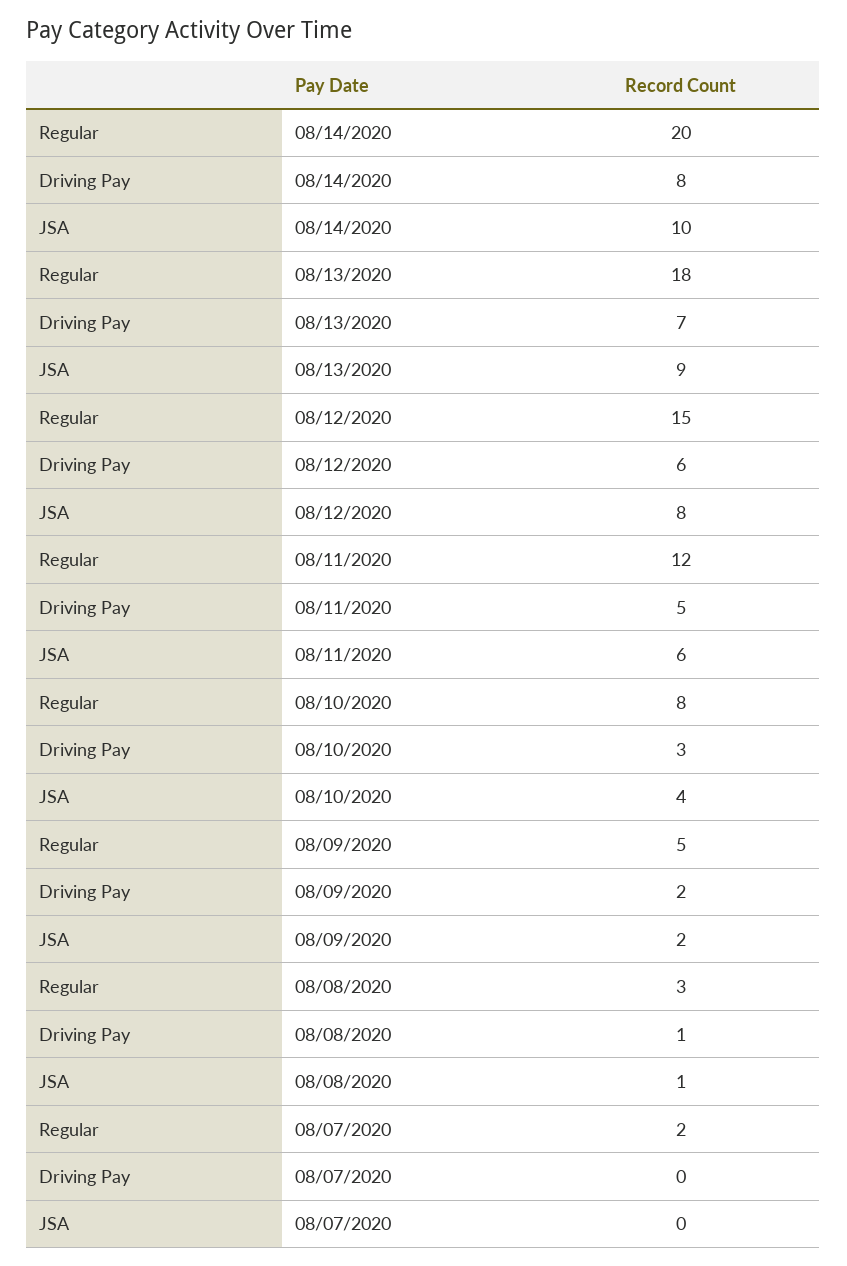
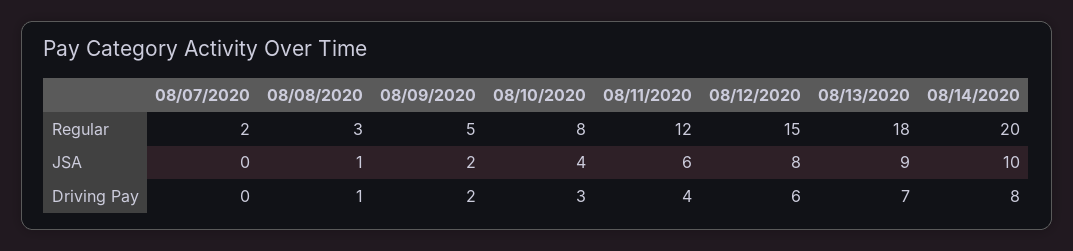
  {
    "Regular": {
      "08/14/2020": 20,
      "08/13/2020": 18,
      "08/12/2020": 15,
      "08/11/2020": 12,
      "08/10/2020": 8,
      "08/09/2020": 5,
      "08/08/2020": 3,
      "08/07/2020": 2
    },
    "Driving Pay": {
      "08/14/2020": 8,
      "08/13/2020": 7,
      "08/12/2020": 6,
-     "08/11/2020": 5,
+     "08/11/2020": 4,
      "08/10/2020": 3,
      "08/09/2020": 2,
      "08/08/2020": 1,
      "08/07/2020": 0
    },
    "JSA": {
      "08/14/2020": 10,
      "08/13/2020": 9,
      "08/12/2020": 8,
      "08/11/2020": 6,
      "08/10/2020": 4,
      "08/09/2020": 2,
      "08/08/2020": 1,
      "08/07/2020": 0
    }
  }

